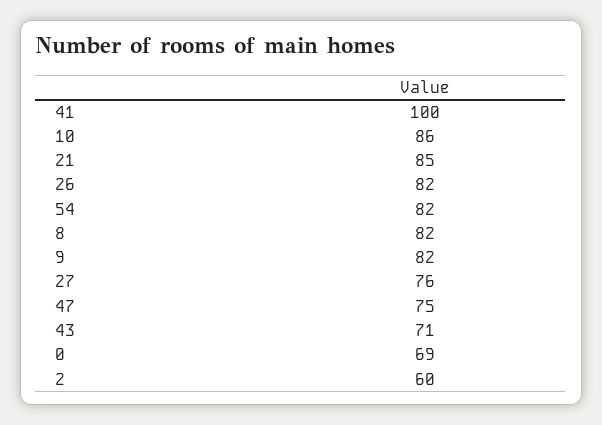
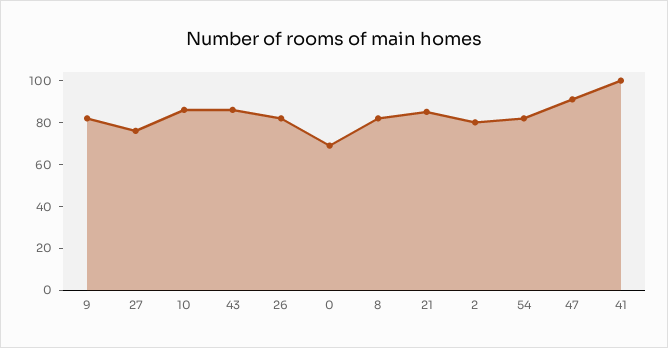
  {
    "41": 100,
    "10": 86,
    "21": 85,
    "26": 82,
    "54": 82,
    "8": 82,
    "9": 82,
    "27": 76,
-   "47": 75,
+   "47": 90,
-   "43": 71,
+   "43": 85,
    "0": 69,
-   "2": 60
+   "2": 80
  }

